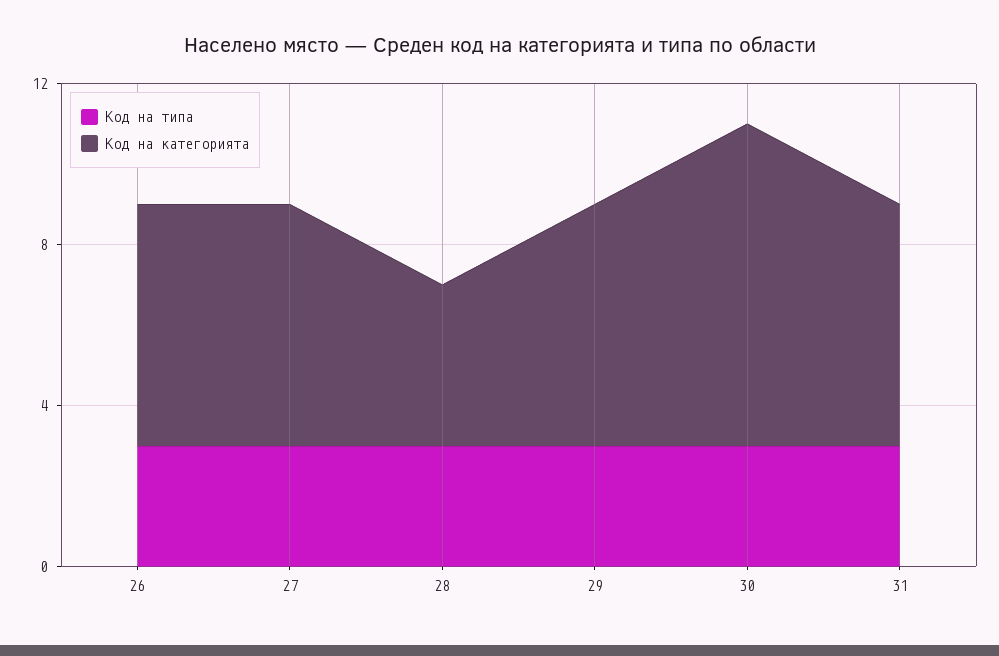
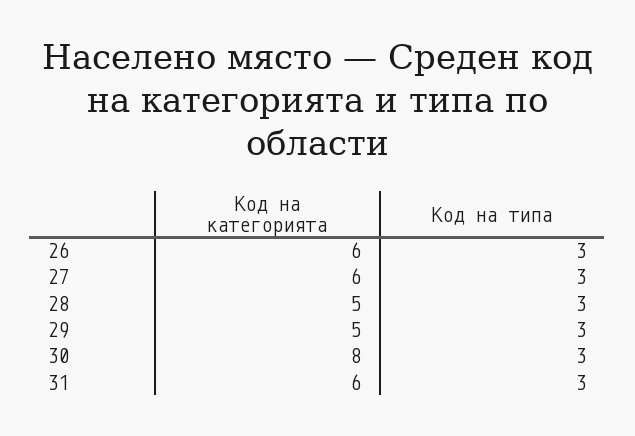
  {
    "Код на типа": {
      "26": 3,
      "27": 3,
      "28": 3,
      "29": 3,
      "30": 3,
      "31": 3
    },
    "Код на категорията": {
      "26": 6,
      "27": 6,
-     "28": 4,
+     "28": 5,
-     "29": 6,
+     "29": 5,
      "30": 8,
      "31": 6
    }
  }

